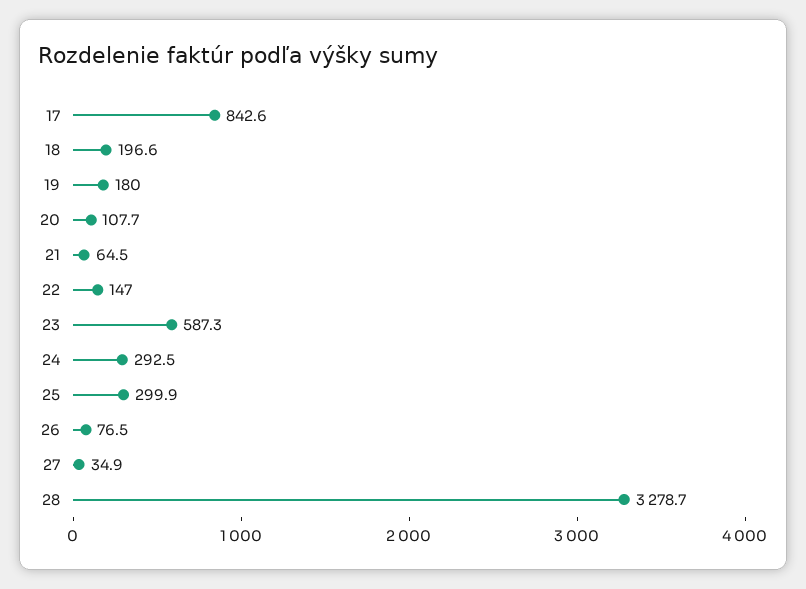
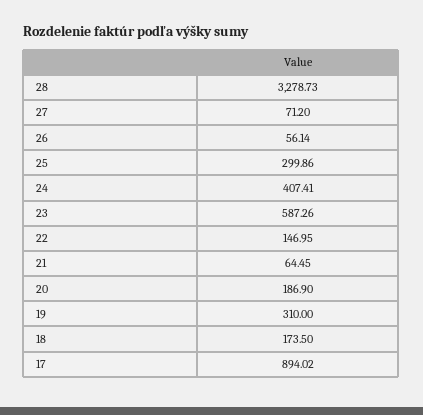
  {
-   "17": 842.6,
+   "17": 894.02,
-   "18": 196.6,
+   "18": 173.5,
-   "19": 180,
+   "19": 310,
-   "20": 107.7,
+   "20": 186.9,
    "21": 64.45,
    "22": 146.95,
    "23": 587.26,
-   "24": 292.5,
+   "24": 407.41,
    "25": 299.86,
-   "26": 76.5,
+   "26": 56.14,
-   "27": 34.9,
+   "27": 71.2,
    "28": 3278.73
  }

